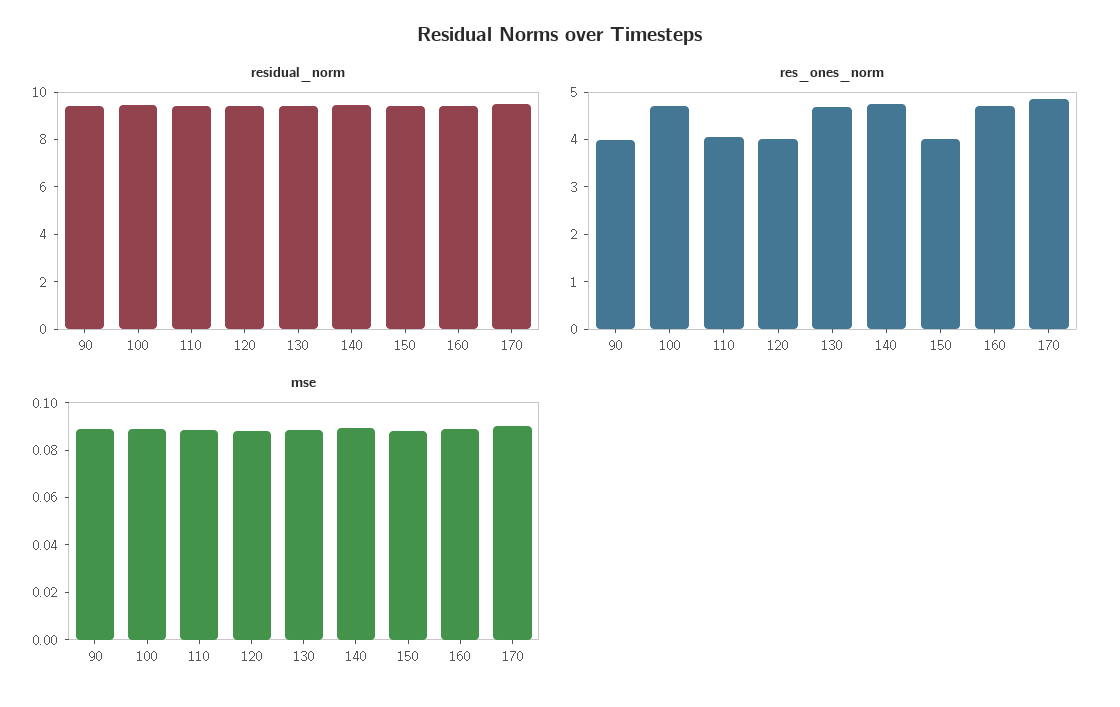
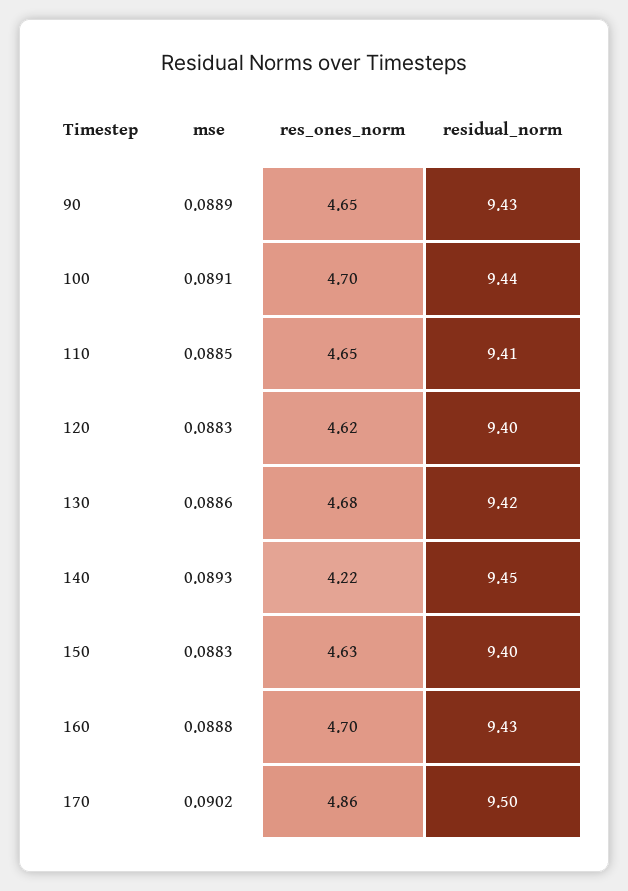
  {
    "residual_norm": {
      "90": 9.43,
      "100": 9.44,
      "110": 9.41,
      "120": 9.4,
      "130": 9.42,
      "140": 9.45,
      "150": 9.4,
      "160": 9.43,
      "170": 9.5
    },
    "res_ones_norm": {
-     "90": 4,
+     "90": 4.65,
      "100": 4.7,
-     "110": 4,
+     "110": 4.65,
-     "120": 4,
+     "120": 4.62,
      "130": 4.68,
-     "140": 4.8,
+     "140": 4.22,
-     "150": 4,
+     "150": 4.63,
      "160": 4.7,
      "170": 4.86
    },
    "mse": {
      "90": 0.0889,
      "100": 0.0891,
      "110": 0.0885,
      "120": 0.0883,
      "130": 0.0886,
      "140": 0.0893,
      "150": 0.0883,
      "160": 0.0888,
      "170": 0.0902
    }
  }

